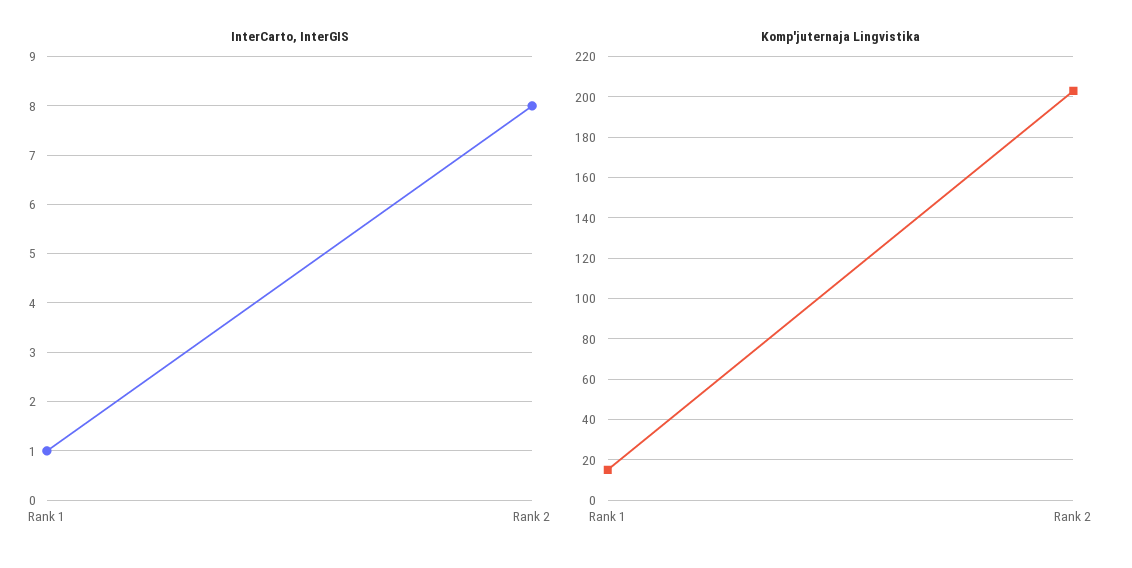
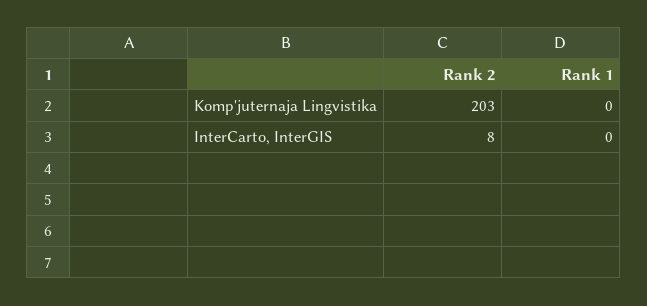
  {
    "InterCarto, InterGIS": {
-     "Rank 1": 1,
+     "Rank 1": 0,
      "Rank 2": 8
    },
    "Komp'juternaja Lingvistika": {
-     "Rank 1": 15,
+     "Rank 1": 0,
      "Rank 2": 203
    }
  }

